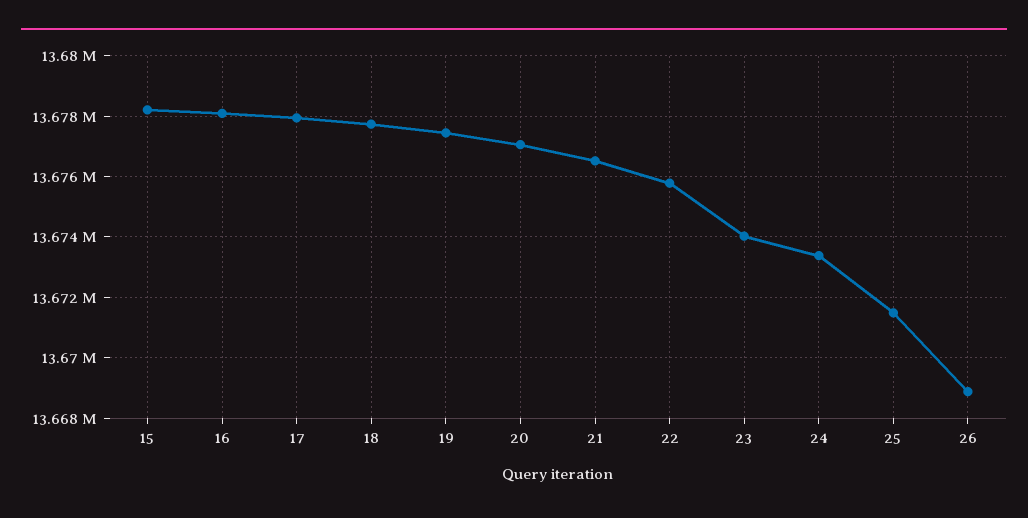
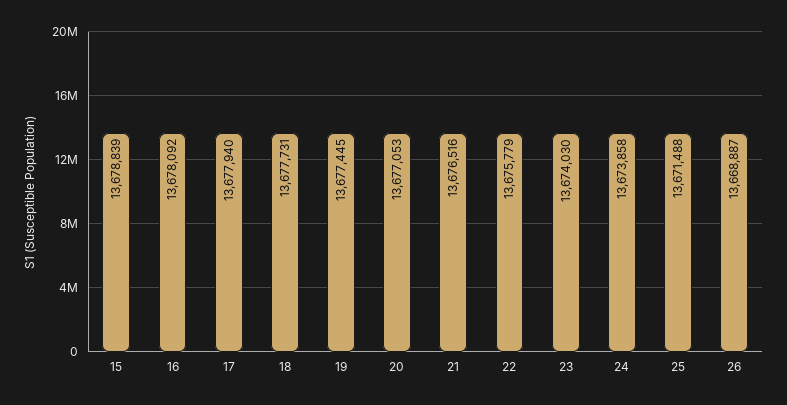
  {
-   "15": 13678200,
+   "15": 13678839,
    "16": 13678092,
    "17": 13677940,
    "18": 13677731,
    "19": 13677445,
    "20": 13677053,
    "21": 13676516,
    "22": 13675779,
    "23": 13674030,
-   "24": 13673400,
+   "24": 13673858,
    "25": 13671488,
    "26": 13668887
  }

